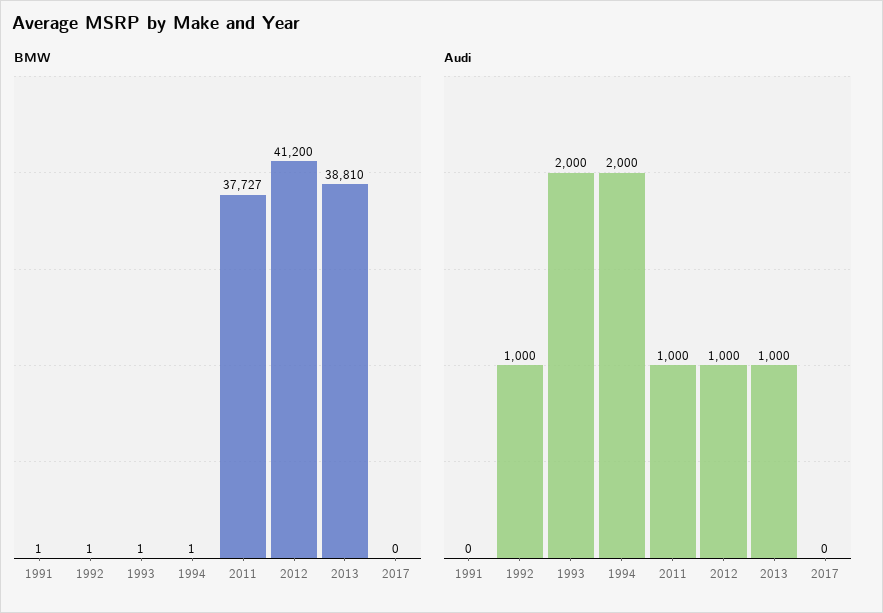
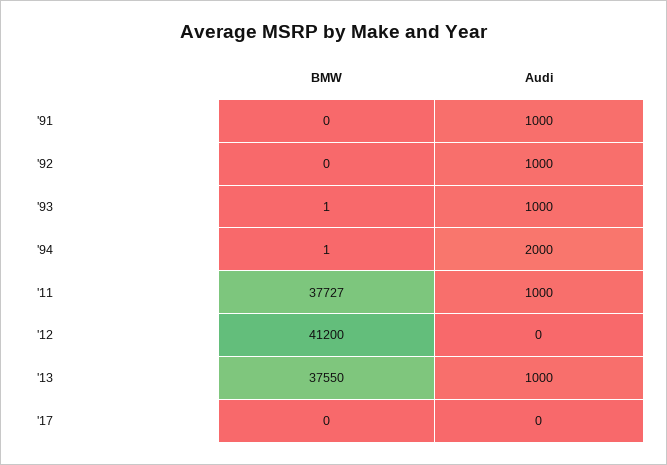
  {
    "BMW": {
-     "1991": 1,
+     "1991": 0,
-     "1992": 1,
+     "1992": 0,
      "1993": 1,
      "1994": 1,
      "2011": 37727,
      "2012": 41200,
-     "2013": 38810,
+     "2013": 37550,
      "2017": 0
    },
    "Audi": {
-     "1991": 0,
+     "1991": 1000,
      "1992": 1000,
-     "1993": 2000,
+     "1993": 1000,
      "1994": 2000,
      "2011": 1000,
-     "2012": 1000,
+     "2012": 0,
      "2013": 1000,
      "2017": 0
    }
  }

